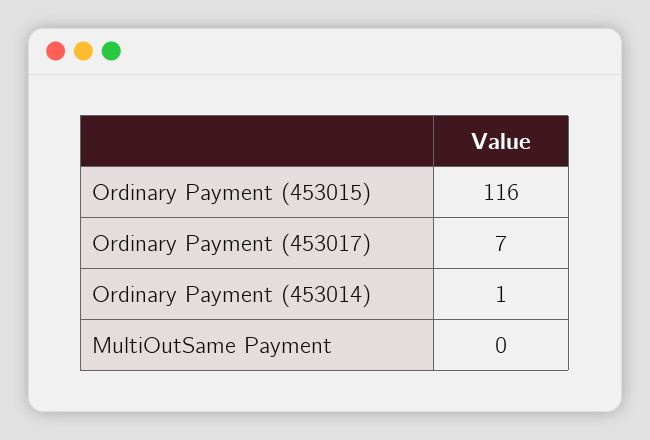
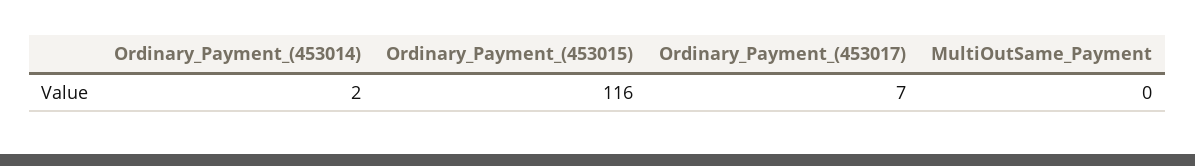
  {
    "Ordinary Payment (453015)": 116,
    "Ordinary Payment (453017)": 7,
-   "Ordinary Payment (453014)": 1,
+   "Ordinary Payment (453014)": 2,
    "MultiOutSame Payment": 0
  }

